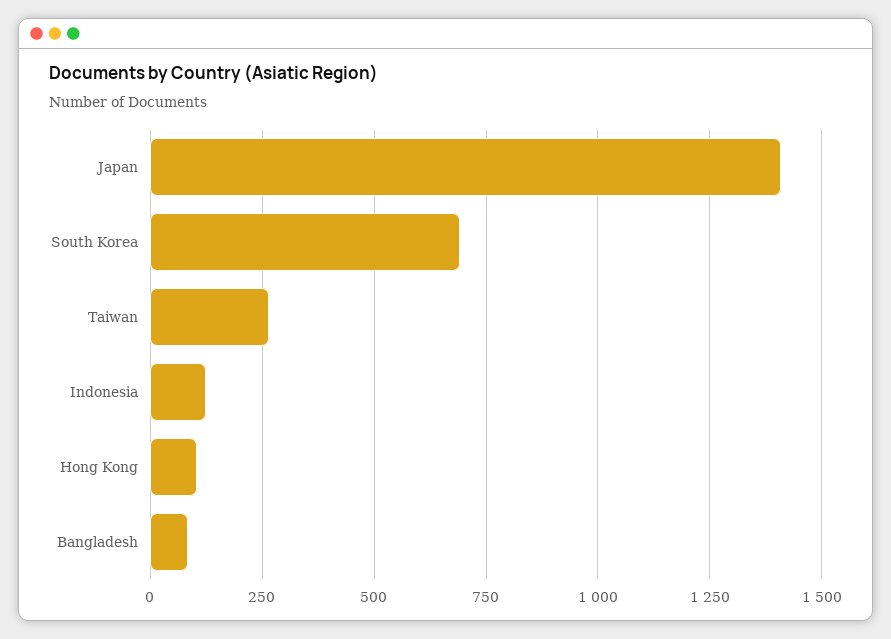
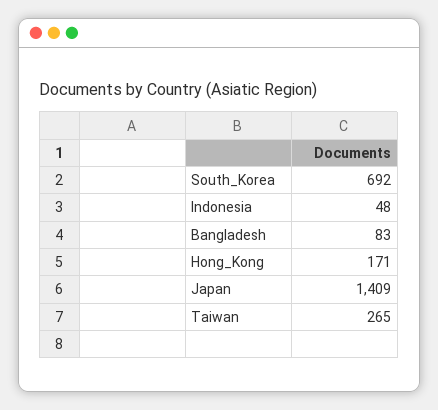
  {
    "Japan": 1409,
    "South Korea": 692,
    "Taiwan": 265,
-   "Indonesia": 125,
+   "Indonesia": 48,
-   "Hong Kong": 100,
+   "Hong Kong": 171,
    "Bangladesh": 83
  }

